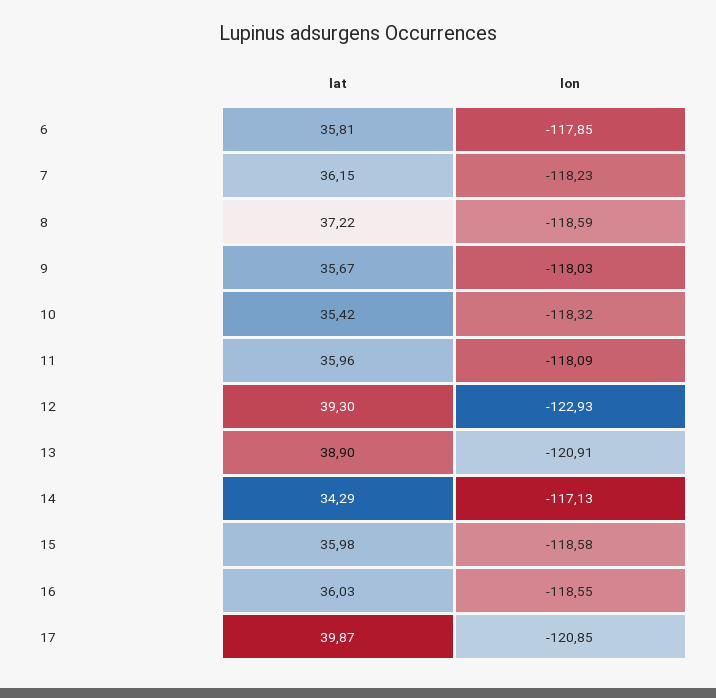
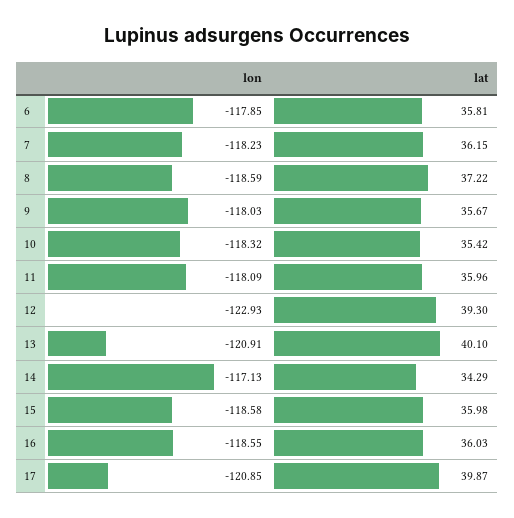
  {
    "lat": {
      "6": 35.81,
      "7": 36.15,
      "8": 37.22,
      "9": 35.67,
      "10": 35.42,
      "11": 35.96,
      "12": 39.3,
-     "13": 38.9,
+     "13": 40.1,
      "14": 34.29,
      "15": 35.98,
      "16": 36.03,
      "17": 39.87
    },
    "lon": {
      "6": -117.85,
      "7": -118.23,
      "8": -118.59,
      "9": -118.03,
      "10": -118.32,
      "11": -118.09,
      "12": -122.93,
      "13": -120.91,
      "14": -117.13,
      "15": -118.58,
      "16": -118.55,
      "17": -120.85
    }
  }

